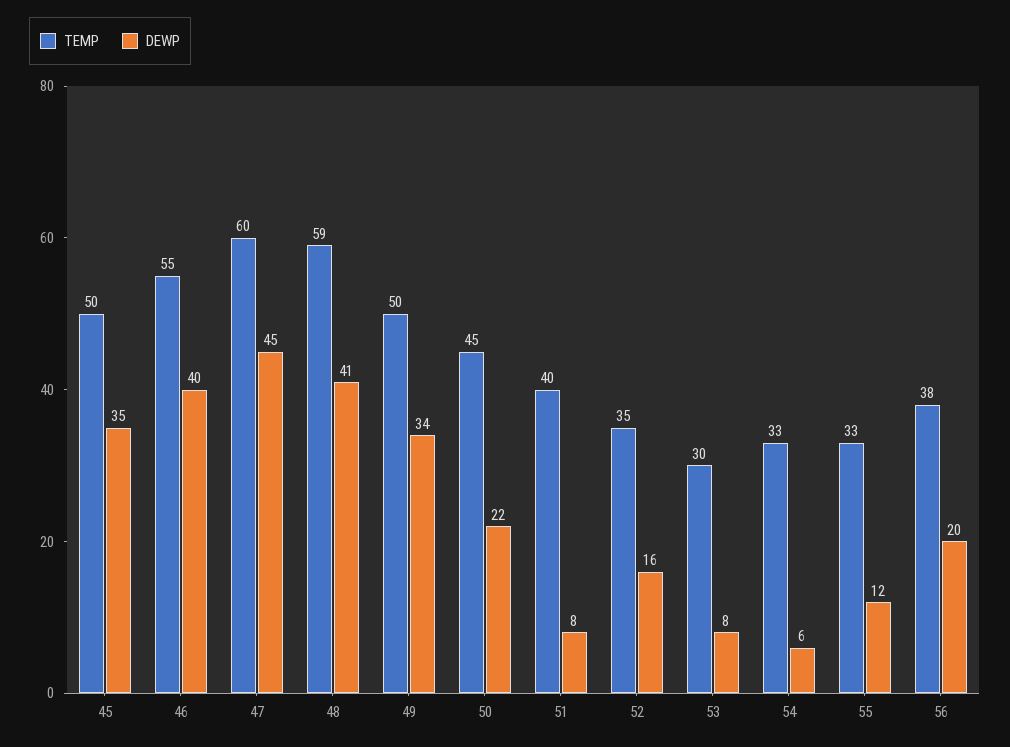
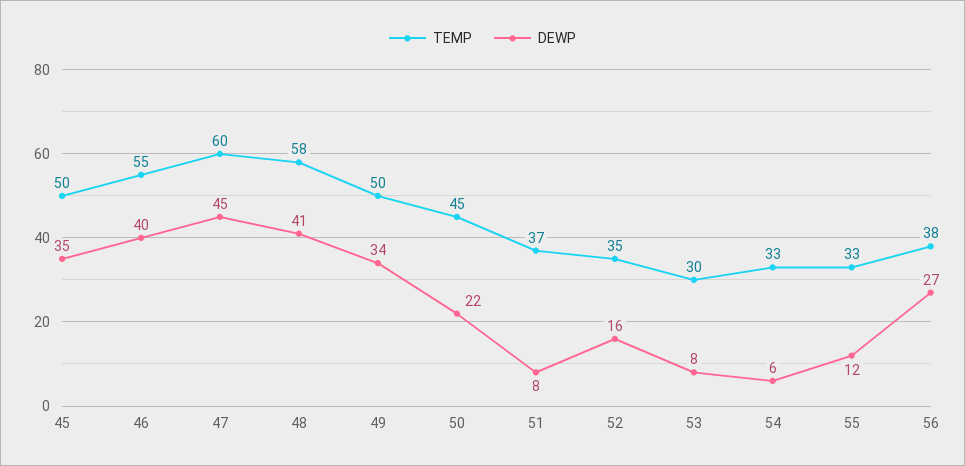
  {
    "TEMP": {
      "45": 50,
      "46": 55,
      "47": 60,
-     "48": 59,
+     "48": 58,
      "49": 50,
      "50": 45,
-     "51": 40,
+     "51": 37,
      "52": 35,
      "53": 30,
      "54": 33,
      "55": 33,
      "56": 38
    },
    "DEWP": {
      "45": 35,
      "46": 40,
      "47": 45,
      "48": 41,
      "49": 34,
      "50": 22,
      "51": 8,
      "52": 16,
      "53": 8,
      "54": 6,
      "55": 12,
-     "56": 20
+     "56": 27
    }
  }

